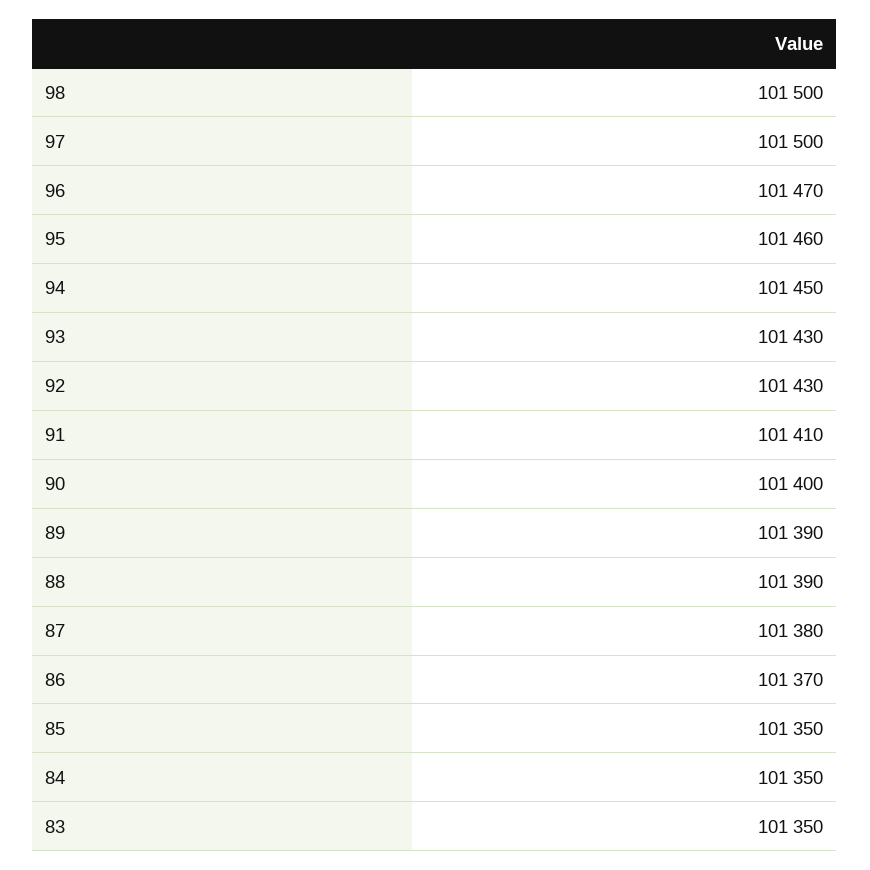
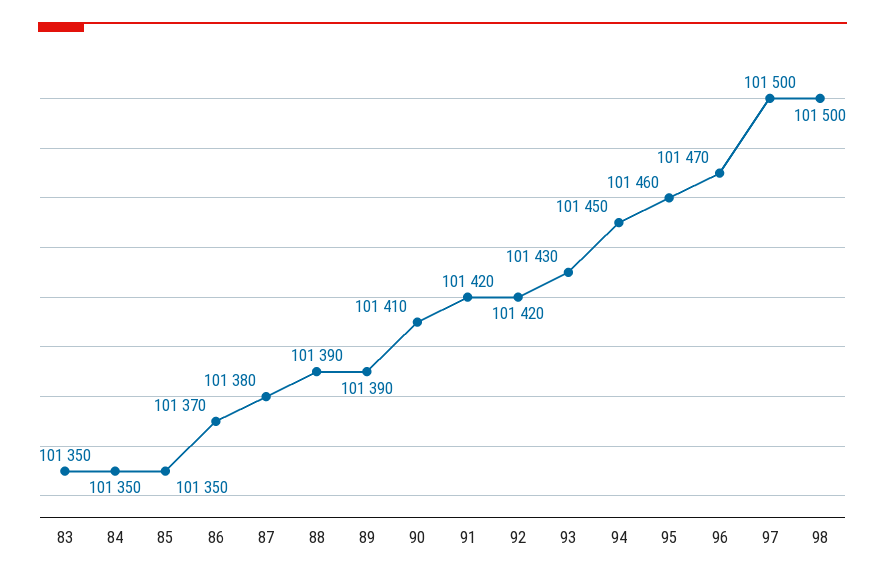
  {
    "98": 101500,
    "97": 101500,
    "96": 101470,
    "95": 101460,
    "94": 101450,
    "93": 101430,
-   "92": 101430,
+   "92": 101420,
-   "91": 101410,
+   "91": 101420,
-   "90": 101400,
+   "90": 101410,
    "89": 101390,
    "88": 101390,
    "87": 101380,
    "86": 101370,
    "85": 101350,
    "84": 101350,
    "83": 101350
  }

